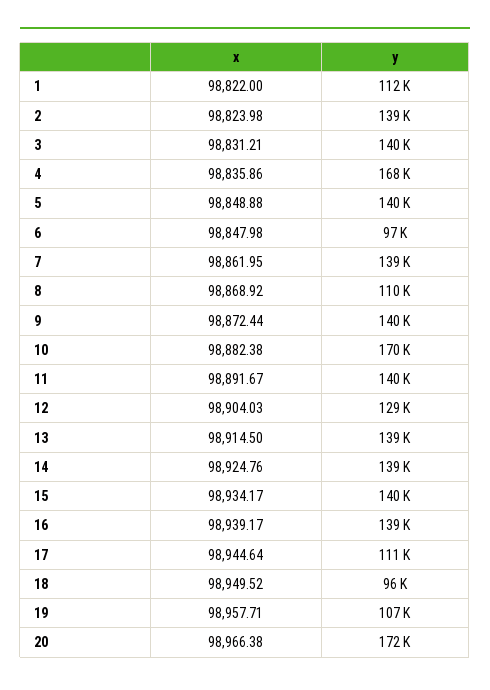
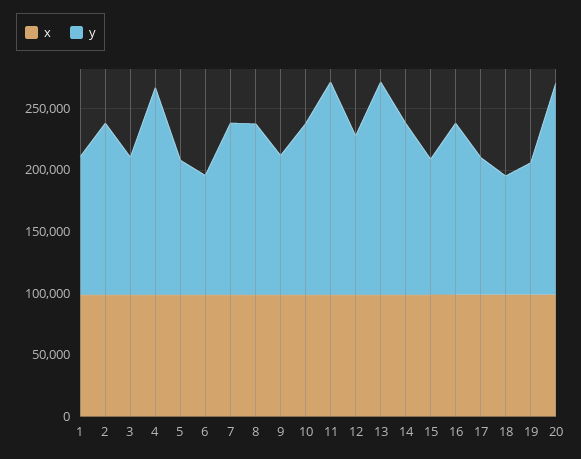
  {
    "x": {
      "1": 98822,
      "2": 98823.98,
      "3": 98831.21,
      "4": 98835.86,
      "5": 98848.88,
      "6": 98847.98,
      "7": 98861.95,
      "8": 98868.92,
      "9": 98872.44,
      "10": 98882.38,
      "11": 98891.67,
      "12": 98904.03,
      "13": 98914.5,
      "14": 98924.76,
      "15": 98934.17,
      "16": 98939.17,
      "17": 98944.64,
      "18": 98949.52,
      "19": 98957.71,
      "20": 98966.38
    },
    "y": {
      "1": 112000,
      "2": 139000,
-     "3": 140000,
+     "3": 110000,
      "4": 168000,
-     "5": 140000,
+     "5": 110000,
      "6": 97000,
      "7": 139000,
-     "8": 110000,
+     "8": 140000,
-     "9": 140000,
+     "9": 110000,
-     "10": 170000,
+     "10": 140000,
-     "11": 140000,
+     "11": 170000,
      "12": 129000,
-     "13": 139000,
+     "13": 170000,
      "14": 139000,
-     "15": 140000,
+     "15": 110000,
      "16": 139000,
      "17": 111000,
      "18": 96000,
      "19": 107000,
      "20": 172000
    }
  }

